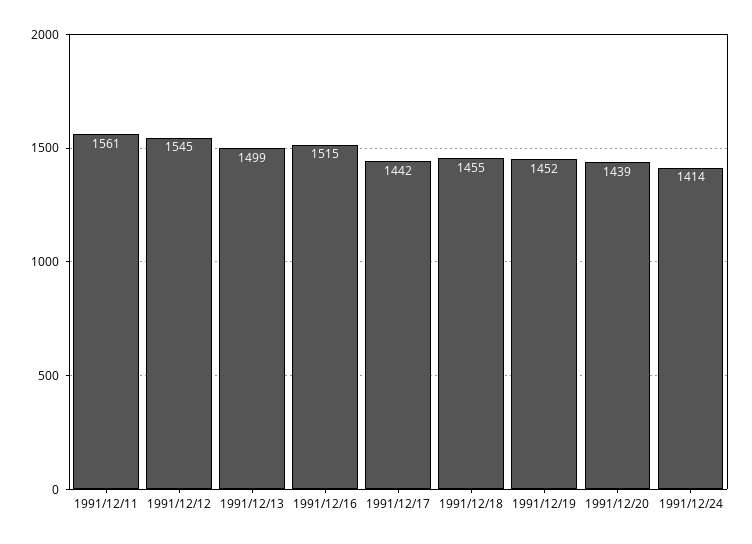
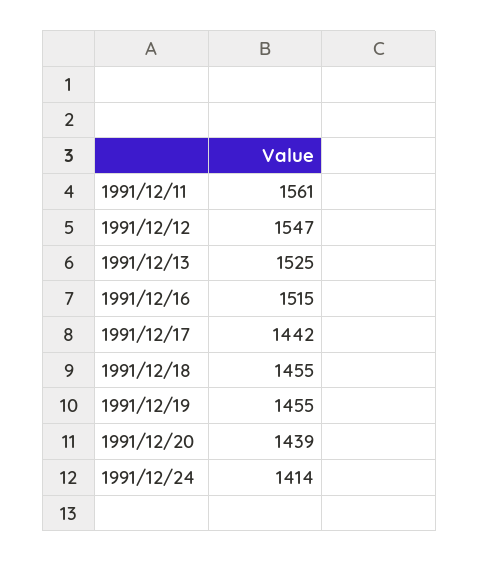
  {
    "1991/12/11": 1561,
-   "1991/12/12": 1545,
+   "1991/12/12": 1547,
-   "1991/12/13": 1499,
+   "1991/12/13": 1525,
    "1991/12/16": 1515,
    "1991/12/17": 1442,
    "1991/12/18": 1455,
-   "1991/12/19": 1452,
+   "1991/12/19": 1455,
    "1991/12/20": 1439,
    "1991/12/24": 1414
  }

